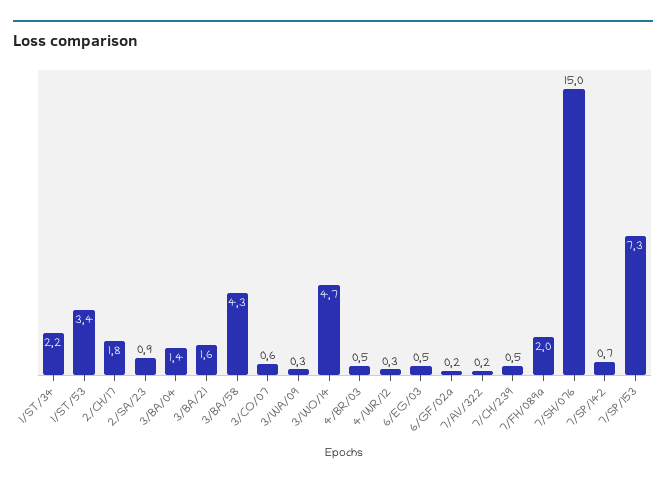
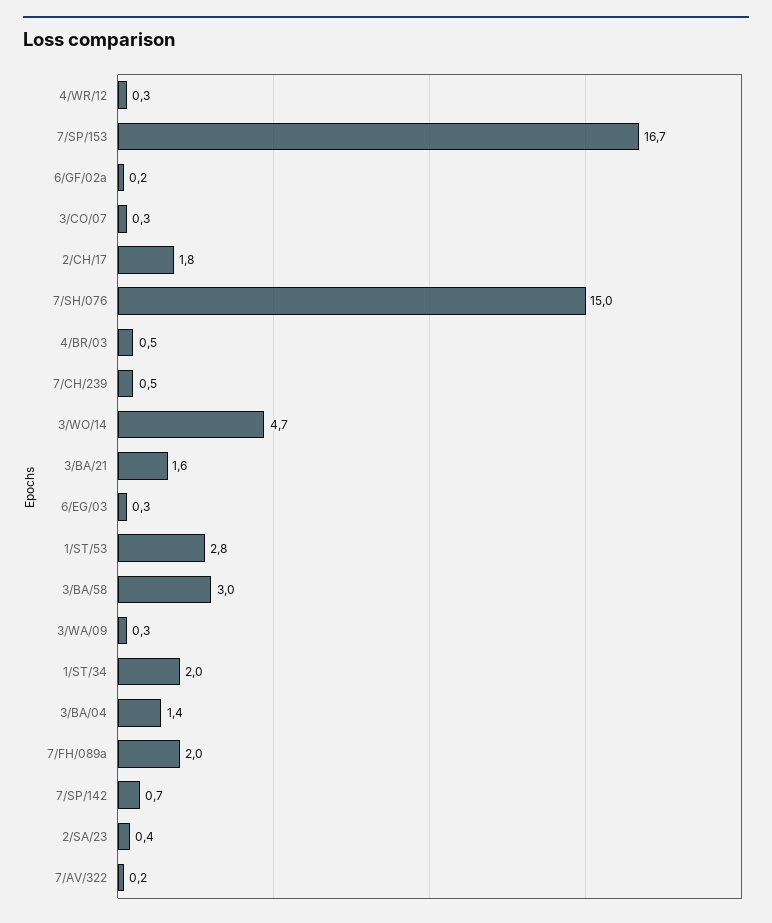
  {
-   "1/ST/34": 2.2,
+   "1/ST/34": 2,
-   "1/ST/53": 3.4,
+   "1/ST/53": 2.8,
    "2/CH/17": 1.8,
-   "2/SA/23": 0.9,
+   "2/SA/23": 0.4,
    "3/BA/04": 1.4,
    "3/BA/21": 1.6,
-   "3/BA/58": 4.3,
+   "3/BA/58": 3,
-   "3/CO/07": 0.6,
+   "3/CO/07": 0.3,
    "3/WA/09": 0.3,
    "3/WO/14": 4.7,
    "4/BR/03": 0.5,
    "4/WR/12": 0.3,
-   "6/EG/03": 0.5,
+   "6/EG/03": 0.3,
    "6/GF/02a": 0.2,
    "7/AV/322": 0.2,
    "7/CH/239": 0.5,
    "7/FH/089a": 2,
    "7/SH/076": 15,
    "7/SP/142": 0.7,
-   "7/SP/153": 7.3
+   "7/SP/153": 16.7
  }

